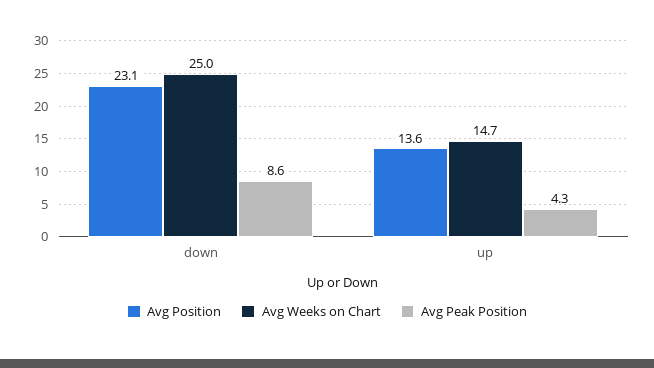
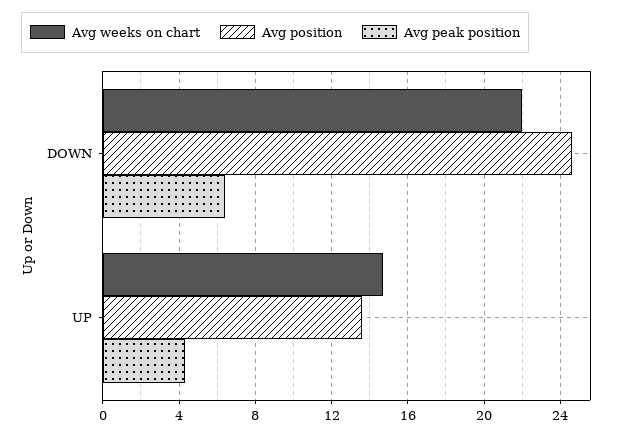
  {
    "Avg Position": {
-     "down": 23.1,
+     "down": 24.5,
      "up": 13.6
    },
    "Avg Weeks on Chart": {
-     "down": 25,
+     "down": 22,
      "up": 14.7
    },
    "Avg Peak Position": {
-     "down": 8.6,
+     "down": 6.5,
      "up": 4.3
    }
  }

